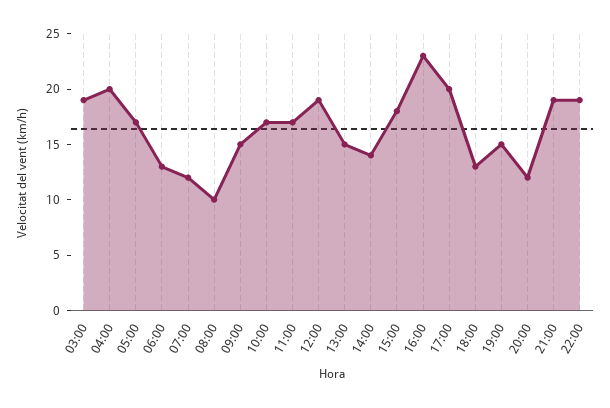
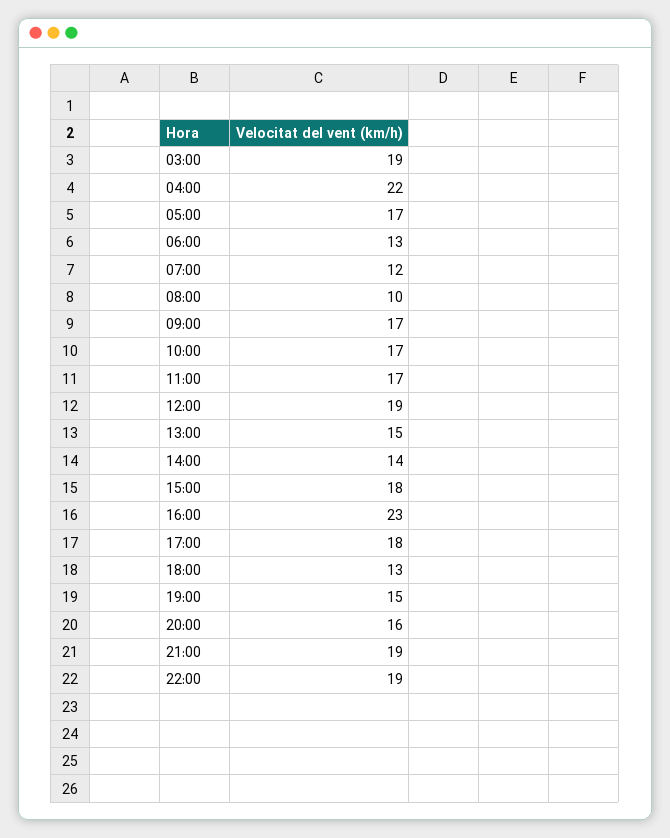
  {
    "03:00": 19,
-   "04:00": 20,
+   "04:00": 22,
    "05:00": 17,
    "06:00": 13,
    "07:00": 12,
    "08:00": 10,
-   "09:00": 15,
+   "09:00": 17,
    "10:00": 17,
    "11:00": 17,
    "12:00": 19,
    "13:00": 15,
    "14:00": 14,
    "15:00": 18,
    "16:00": 23,
-   "17:00": 20,
+   "17:00": 18,
    "18:00": 13,
    "19:00": 15,
-   "20:00": 12,
+   "20:00": 16,
    "21:00": 19,
    "22:00": 19
  }

